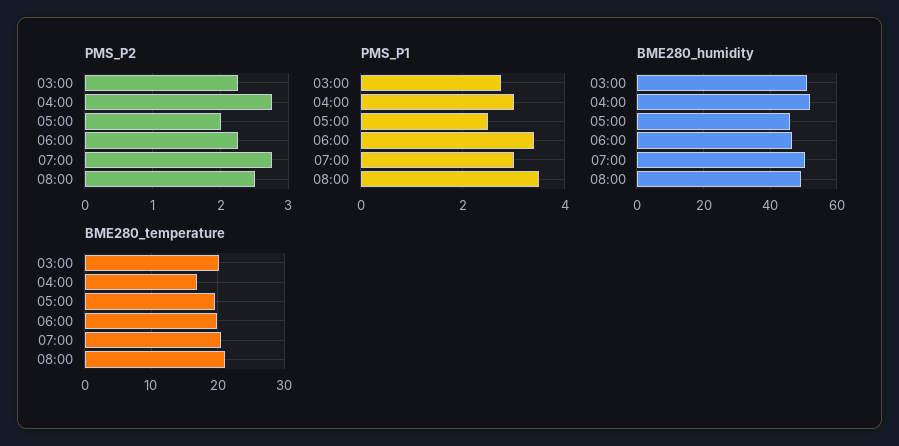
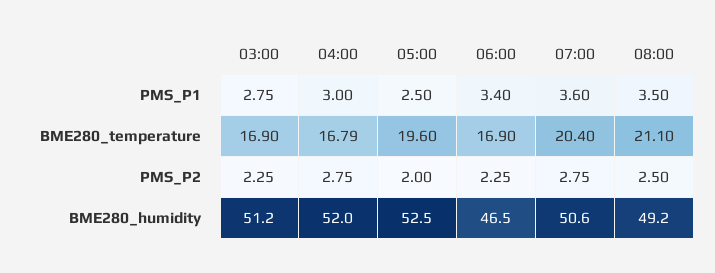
  {
    "PMS_P2": {
      "03:00": 2.25,
      "04:00": 2.75,
      "05:00": 2,
      "06:00": 2.25,
      "07:00": 2.75,
      "08:00": 2.5
    },
    "PMS_P1": {
      "03:00": 2.75,
      "04:00": 3,
      "05:00": 2.5,
      "06:00": 3.4,
-     "07:00": 3,
+     "07:00": 3.6,
      "08:00": 3.5
    },
    "BME280_humidity": {
      "03:00": 51.2,
      "04:00": 52,
-     "05:00": 46,
+     "05:00": 52.5,
      "06:00": 46.5,
      "07:00": 50.6,
      "08:00": 49.2
    },
    "BME280_temperature": {
-     "03:00": 20,
+     "03:00": 16.9,
      "04:00": 16.79,
      "05:00": 19.6,
-     "06:00": 20,
+     "06:00": 16.9,
      "07:00": 20.4,
      "08:00": 21.1
    }
  }

